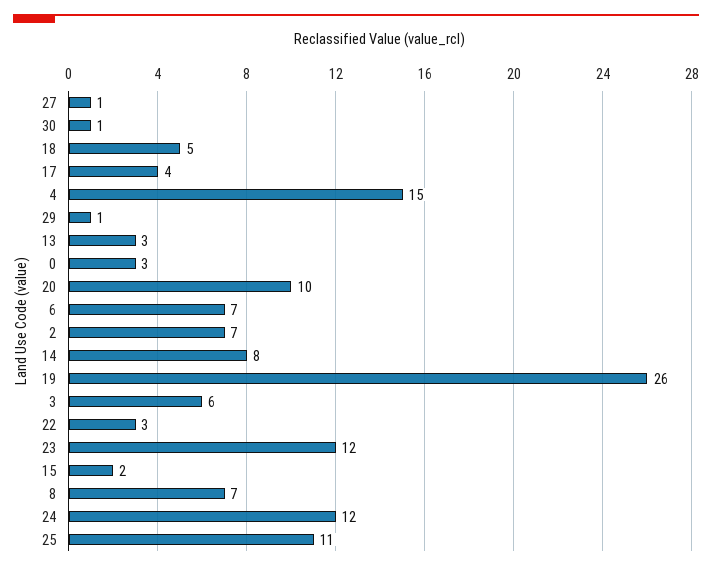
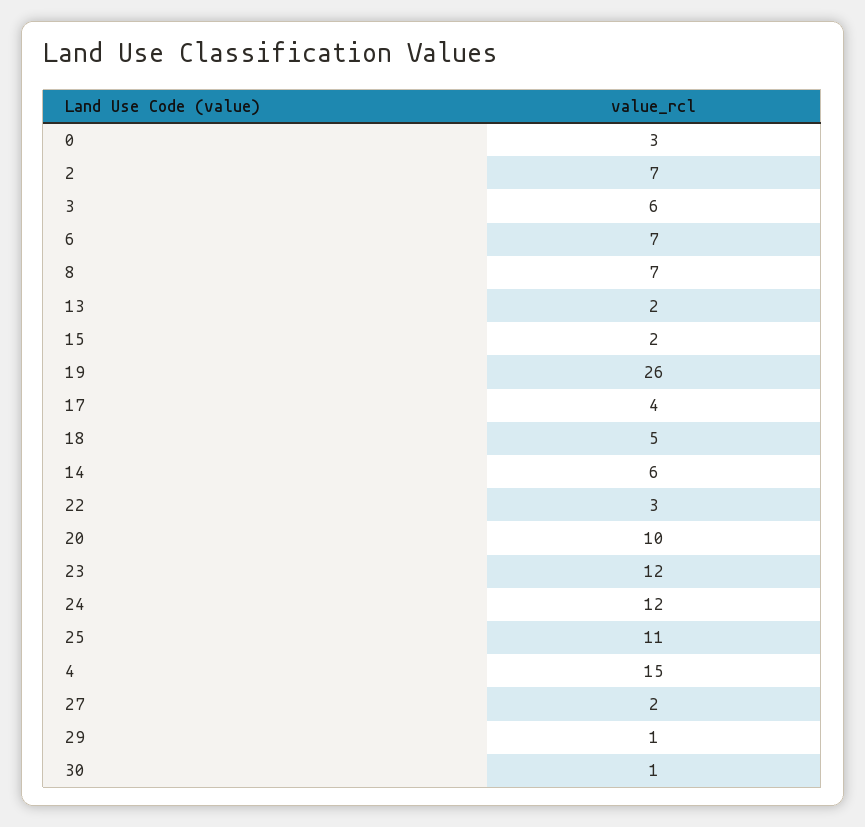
  {
-   "27": 1,
+   "27": 2,
    "30": 1,
    "18": 5,
    "17": 4,
    "4": 15,
    "29": 1,
-   "13": 3,
+   "13": 2,
    "0": 3,
    "20": 10,
    "6": 7,
    "2": 7,
-   "14": 8,
+   "14": 6,
    "19": 26,
    "3": 6,
    "22": 3,
    "23": 12,
    "15": 2,
    "8": 7,
    "24": 12,
    "25": 11
  }

